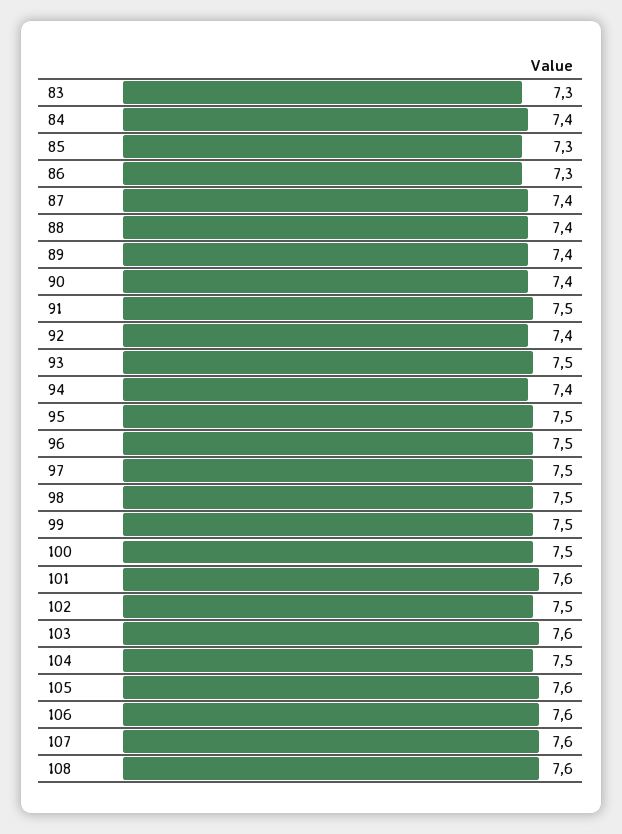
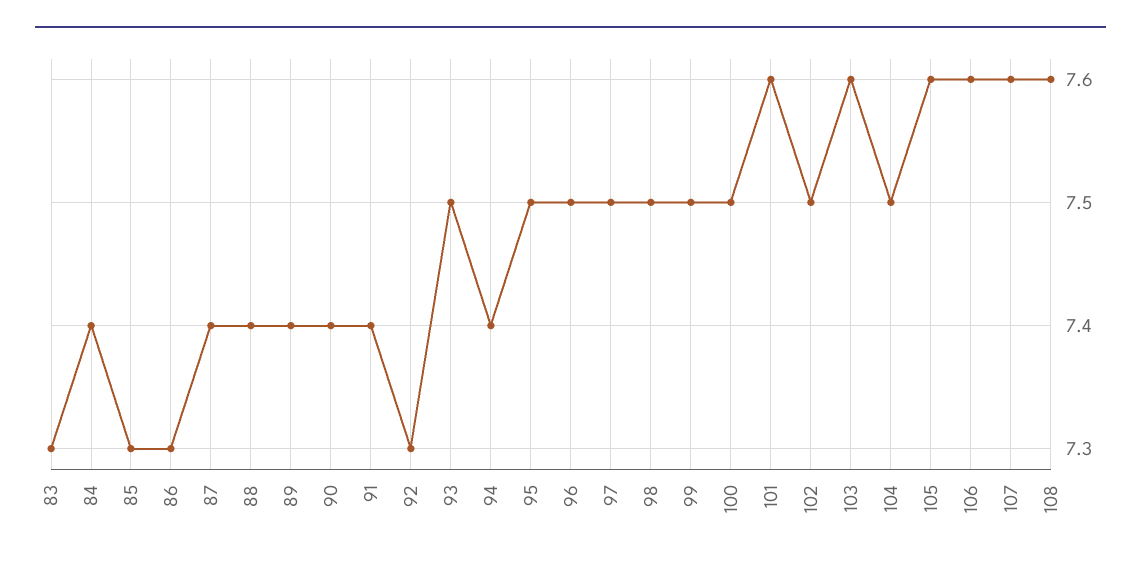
  {
    "83": 7.3,
    "84": 7.4,
    "85": 7.3,
    "86": 7.3,
    "87": 7.4,
    "88": 7.4,
    "89": 7.4,
    "90": 7.4,
-   "91": 7.5,
+   "91": 7.4,
-   "92": 7.4,
+   "92": 7.3,
    "93": 7.5,
    "94": 7.4,
    "95": 7.5,
    "96": 7.5,
    "97": 7.5,
    "98": 7.5,
    "99": 7.5,
    "100": 7.5,
    "101": 7.6,
    "102": 7.5,
    "103": 7.6,
    "104": 7.5,
    "105": 7.6,
    "106": 7.6,
    "107": 7.6,
    "108": 7.6
  }

